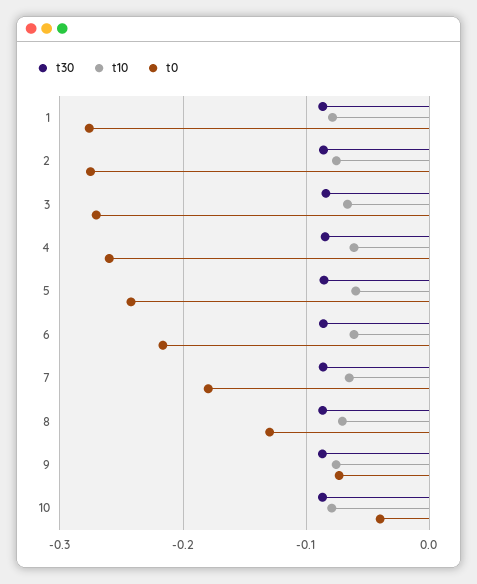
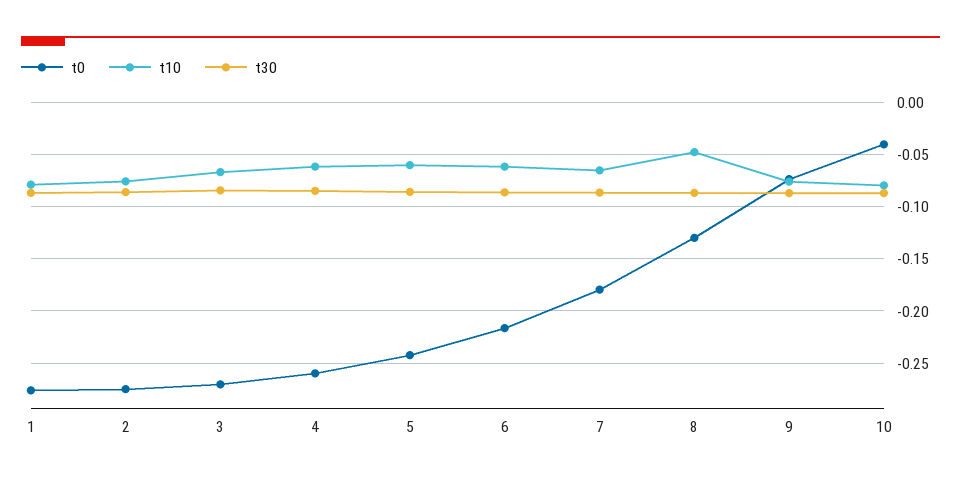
  {
    "t30": {
      "1": -0.09,
      "2": -0.09,
      "3": -0.08,
      "4": -0.08,
      "5": -0.09,
      "6": -0.09,
      "7": -0.09,
      "8": -0.09,
      "9": -0.09,
      "10": -0.09
    },
    "t10": {
      "1": -0.08,
      "2": -0.08,
      "3": -0.07,
      "4": -0.06,
      "5": -0.06,
      "6": -0.06,
      "7": -0.07,
-     "8": -0.07,
+     "8": -0.05,
      "9": -0.08,
      "10": -0.08
    },
    "t0": {
      "1": -0.28,
      "2": -0.28,
      "3": -0.27,
      "4": -0.26,
      "5": -0.24,
      "6": -0.22,
      "7": -0.18,
      "8": -0.13,
      "9": -0.07,
      "10": -0.04
    }
  }

